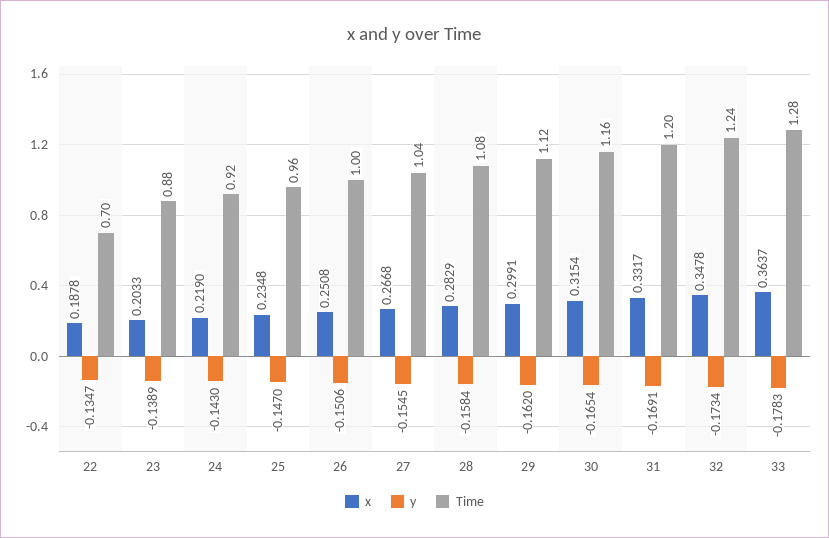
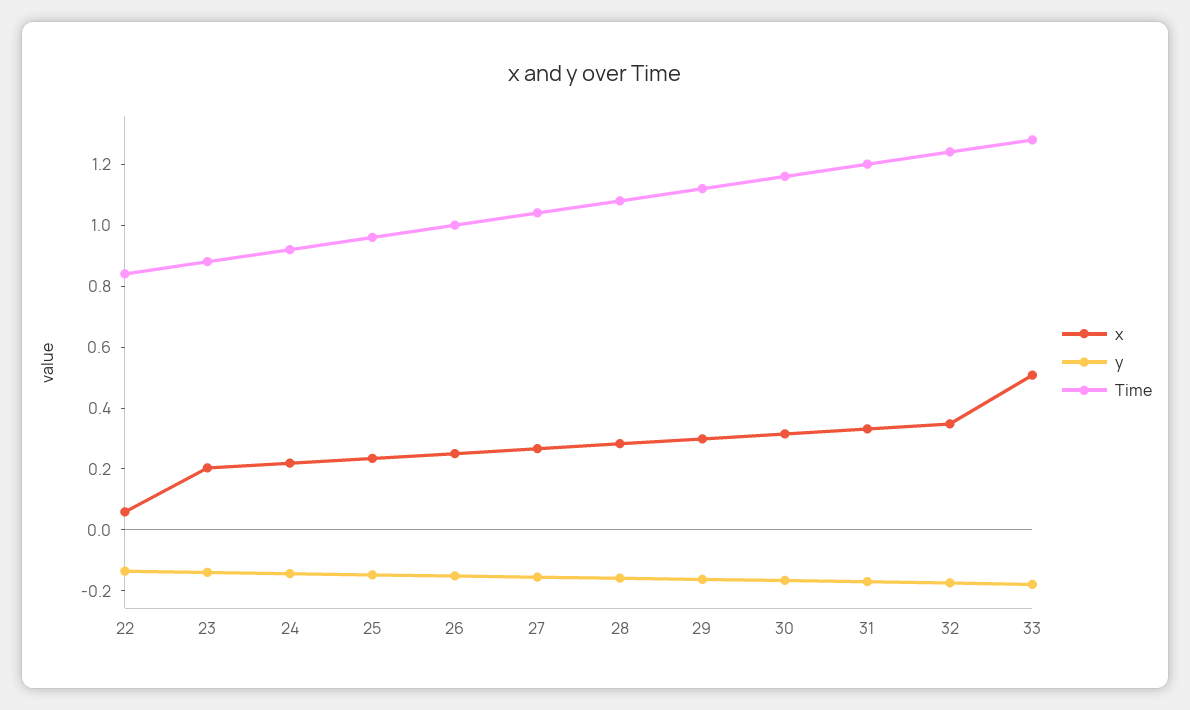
  {
    "x": {
-     "22": 0.1878,
+     "22": 0.05,
      "23": 0.2033,
      "24": 0.219,
      "25": 0.2348,
      "26": 0.2508,
      "27": 0.2668,
      "28": 0.2829,
      "29": 0.2991,
      "30": 0.3154,
      "31": 0.3317,
      "32": 0.3478,
-     "33": 0.3637
+     "33": 0.5
    },
    "y": {
      "22": -0.1347,
      "23": -0.1389,
      "24": -0.143,
      "25": -0.147,
      "26": -0.1506,
      "27": -0.1545,
      "28": -0.1584,
      "29": -0.162,
      "30": -0.1654,
      "31": -0.1691,
      "32": -0.1734,
      "33": -0.1783
    },
    "Time": {
-     "22": 0.7,
+     "22": 0.85,
      "23": 0.88,
      "24": 0.92,
      "25": 0.96,
      "26": 1,
      "27": 1.04,
      "28": 1.08,
      "29": 1.12,
      "30": 1.16,
      "31": 1.2,
      "32": 1.24,
      "33": 1.28
    }
  }

